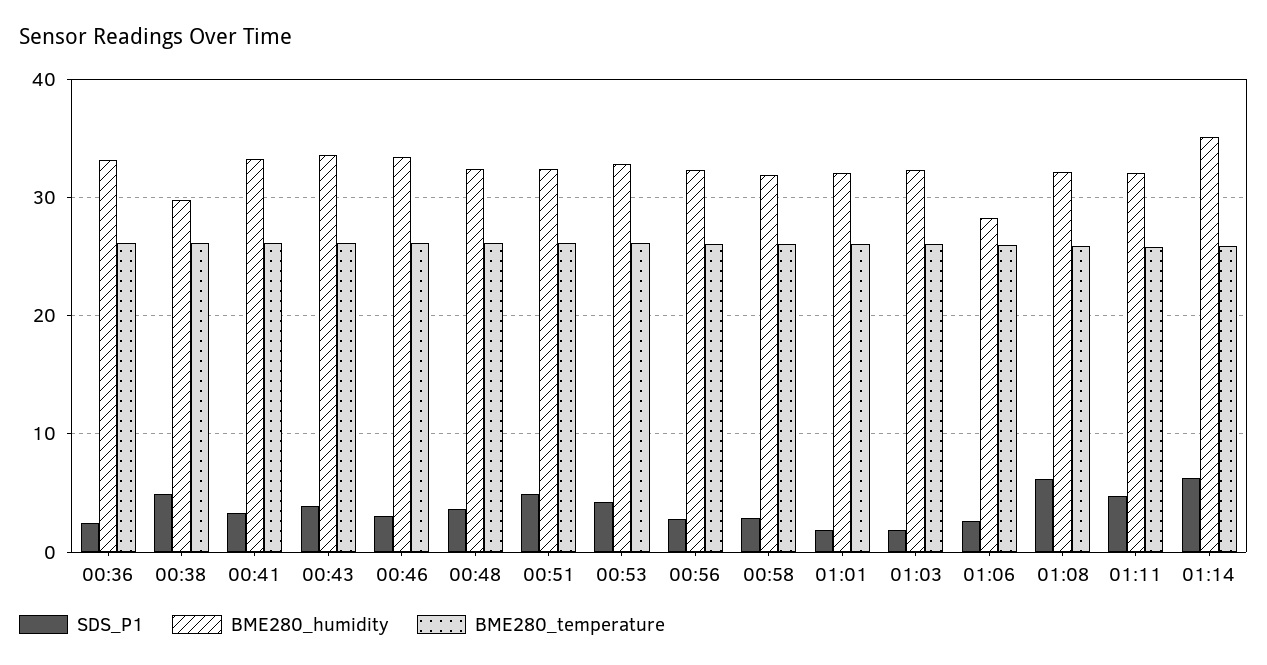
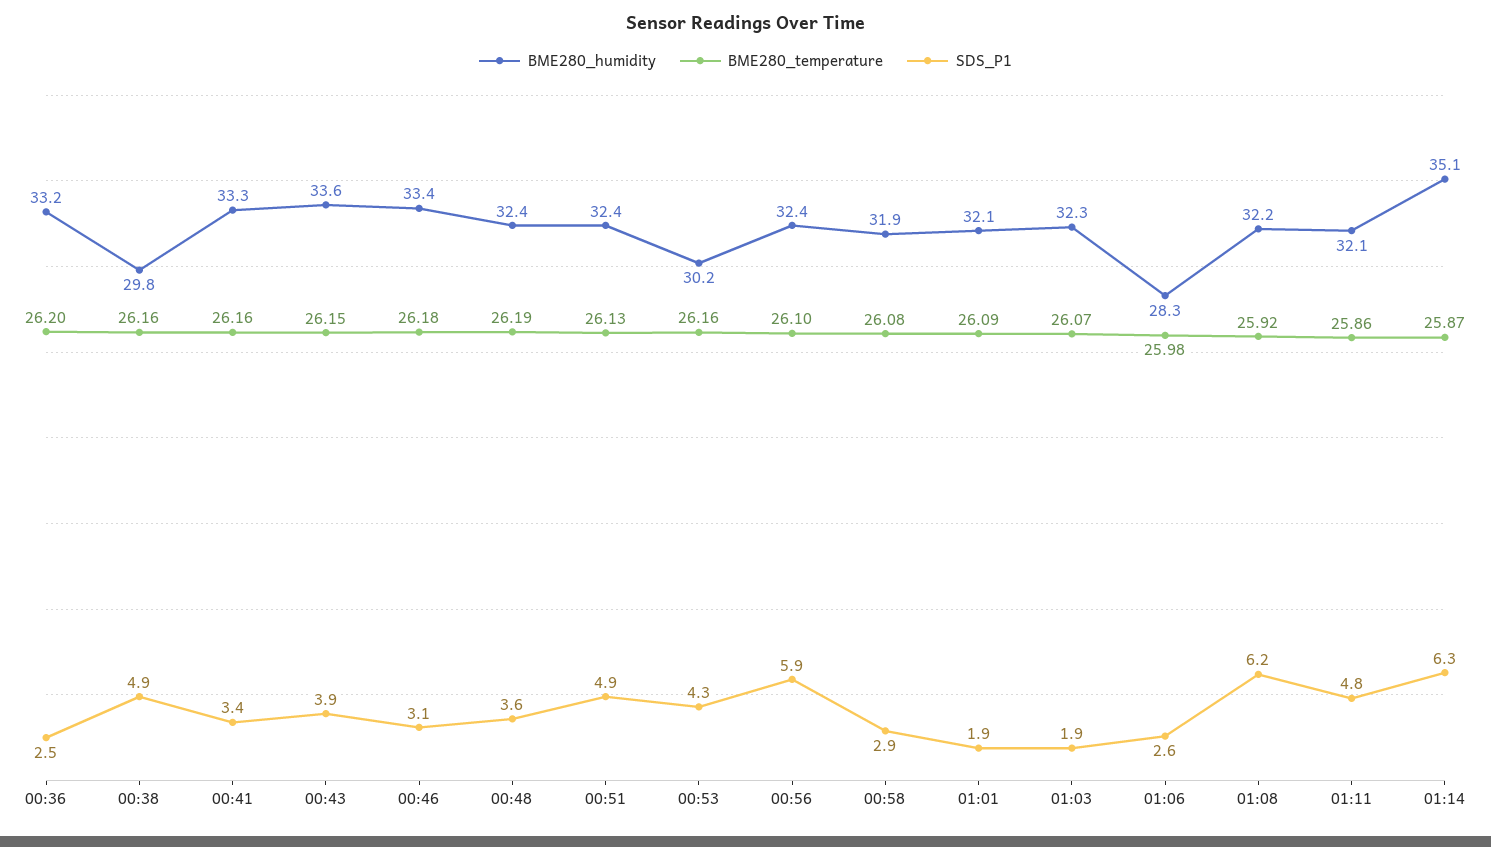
  {
    "SDS_P1": {
      "00:36": 2.5,
      "00:38": 4.9,
      "00:41": 3.4,
      "00:43": 3.9,
      "00:46": 3.1,
      "00:48": 3.6,
      "00:51": 4.9,
      "00:53": 4.3,
-     "00:56": 3,
+     "00:56": 5.9,
      "00:58": 2.9,
      "01:01": 1.9,
      "01:03": 1.9,
      "01:06": 2.6,
      "01:08": 6.2,
      "01:11": 4.8,
      "01:14": 6.3
    },
    "BME280_humidity": {
      "00:36": 33.2,
      "00:38": 29.8,
      "00:41": 33.3,
      "00:43": 33.6,
      "00:46": 33.4,
      "00:48": 32.4,
      "00:51": 32.4,
-     "00:53": 33,
+     "00:53": 30.2,
      "00:56": 32.4,
      "00:58": 31.9,
      "01:01": 32.1,
      "01:03": 32.3,
      "01:06": 28.3,
      "01:08": 32.2,
      "01:11": 32.1,
      "01:14": 35.1
    },
    "BME280_temperature": {
      "00:36": 26.2,
      "00:38": 26.16,
      "00:41": 26.16,
      "00:43": 26.15,
      "00:46": 26.18,
      "00:48": 26.19,
      "00:51": 26.13,
      "00:53": 26.16,
      "00:56": 26.1,
      "00:58": 26.08,
      "01:01": 26.09,
      "01:03": 26.07,
      "01:06": 25.98,
      "01:08": 25.92,
      "01:11": 25.86,
      "01:14": 25.87
    }
  }

